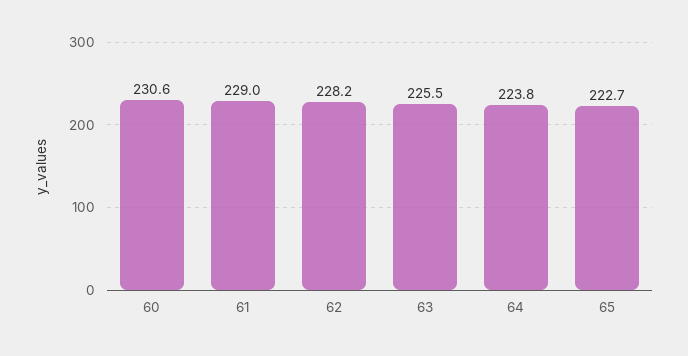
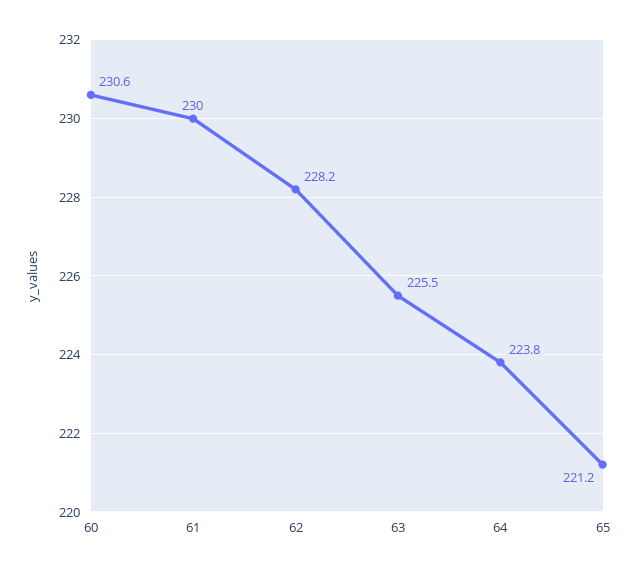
  {
    "60": 230.6,
-   "61": 229,
+   "61": 230,
    "62": 228.2,
    "63": 225.5,
    "64": 223.8,
-   "65": 222.7
+   "65": 221.2
  }

